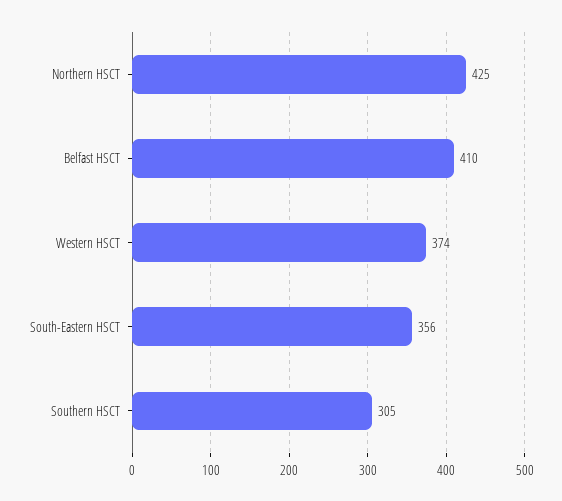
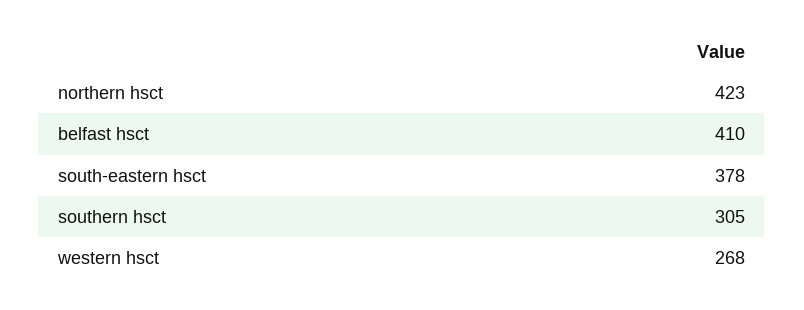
  {
-   "Northern HSCT": 425,
+   "Northern HSCT": 423,
    "Belfast HSCT": 410,
-   "Western HSCT": 374,
+   "Western HSCT": 268,
-   "South-Eastern HSCT": 356,
+   "South-Eastern HSCT": 378,
    "Southern HSCT": 305
  }

